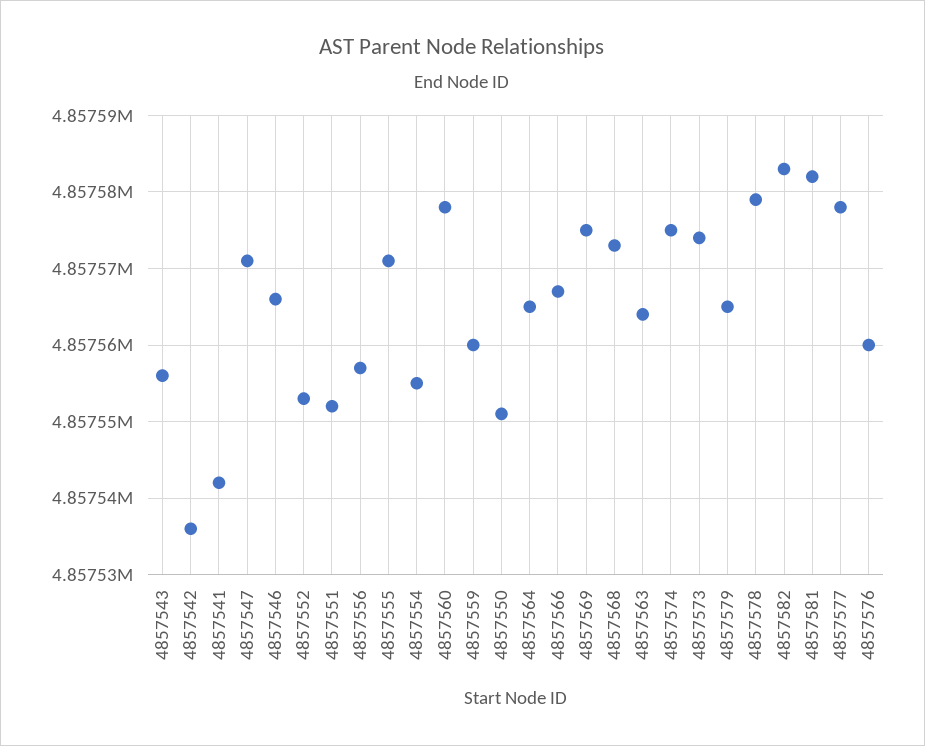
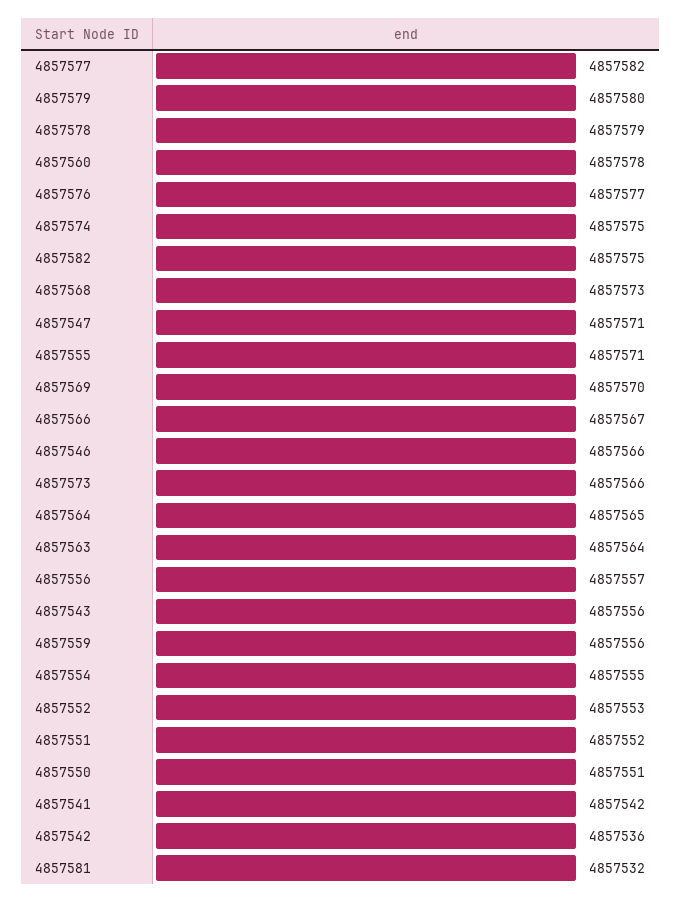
  {
    "4857543": 4857556,
    "4857542": 4857536,
    "4857541": 4857542,
    "4857547": 4857571,
    "4857546": 4857566,
    "4857552": 4857553,
    "4857551": 4857552,
    "4857556": 4857557,
    "4857555": 4857571,
    "4857554": 4857555,
    "4857560": 4857578,
-   "4857559": 4857560,
+   "4857559": 4857556,
    "4857550": 4857551,
    "4857564": 4857565,
    "4857566": 4857567,
-   "4857569": 4857575,
+   "4857569": 4857570,
    "4857568": 4857573,
    "4857563": 4857564,
    "4857574": 4857575,
-   "4857573": 4857574,
+   "4857573": 4857566,
-   "4857579": 4857565,
+   "4857579": 4857580,
    "4857578": 4857579,
-   "4857582": 4857583,
+   "4857582": 4857575,
-   "4857581": 4857582,
+   "4857581": 4857532,
-   "4857577": 4857578,
+   "4857577": 4857582,
-   "4857576": 4857560
+   "4857576": 4857577
  }

